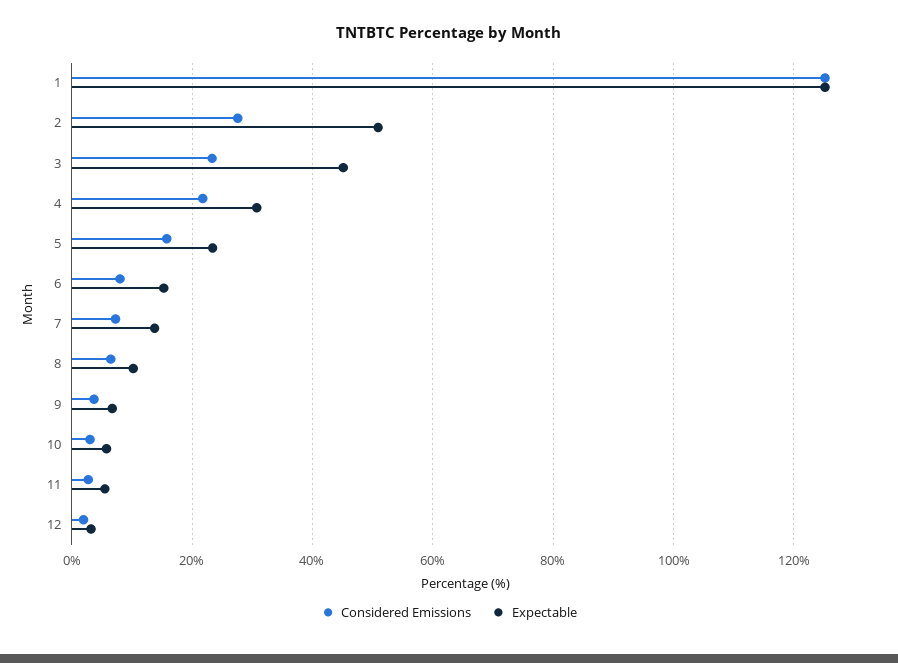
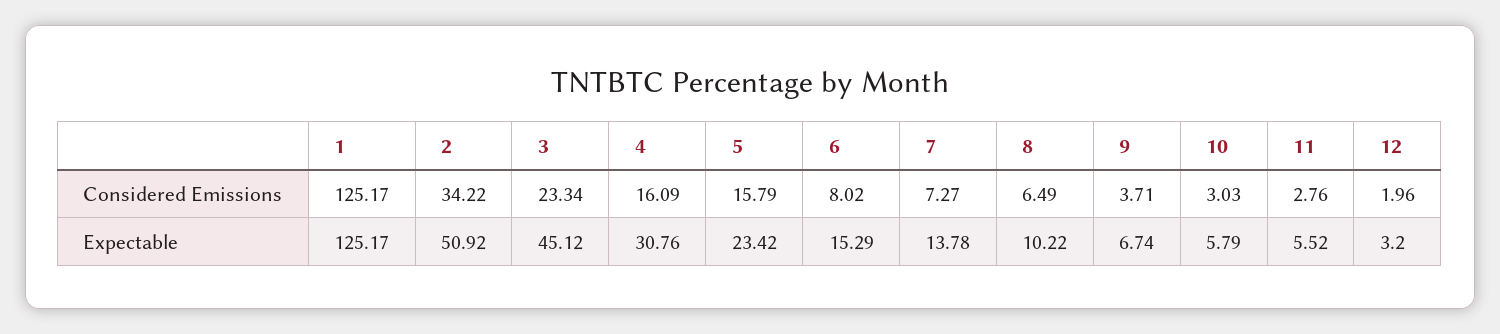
  {
    "Considered Emissions": {
      "1": 125.17,
-     "2": 28,
+     "2": 34.22,
      "3": 23.34,
-     "4": 22,
+     "4": 16.09,
      "5": 15.79,
      "6": 8.02,
      "7": 7.27,
      "8": 6.49,
      "9": 3.71,
      "10": 3.03,
      "11": 2.76,
      "12": 1.96
    },
    "Expectable": {
      "1": 125.17,
      "2": 50.92,
      "3": 45.12,
      "4": 30.76,
      "5": 23.42,
      "6": 15.29,
      "7": 13.78,
      "8": 10.22,
      "9": 6.74,
      "10": 5.79,
      "11": 5.52,
      "12": 3.2
    }
  }

